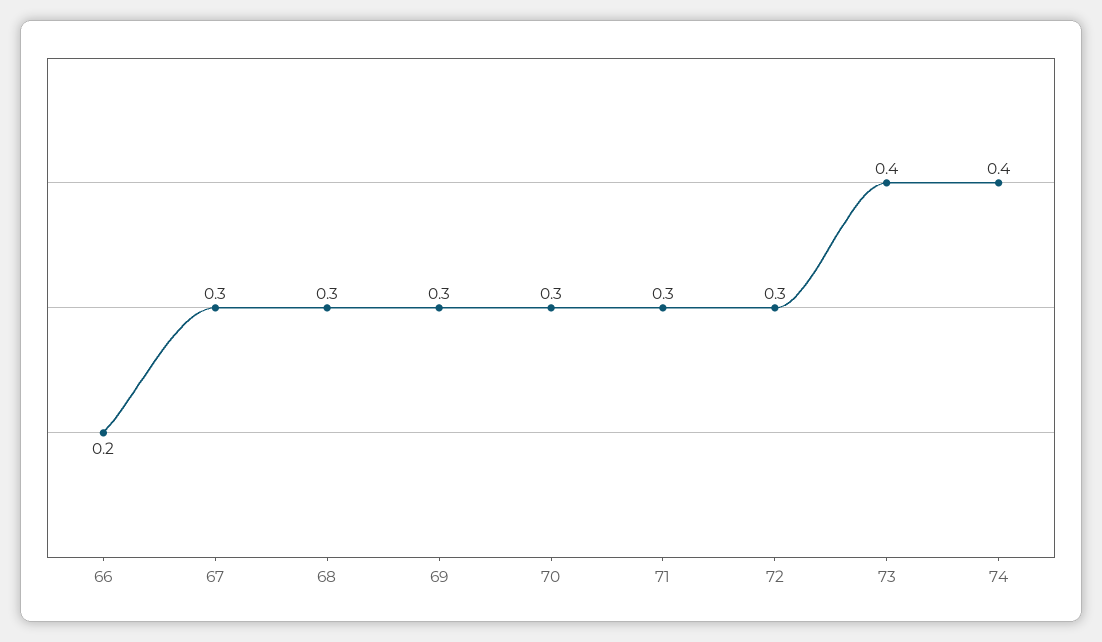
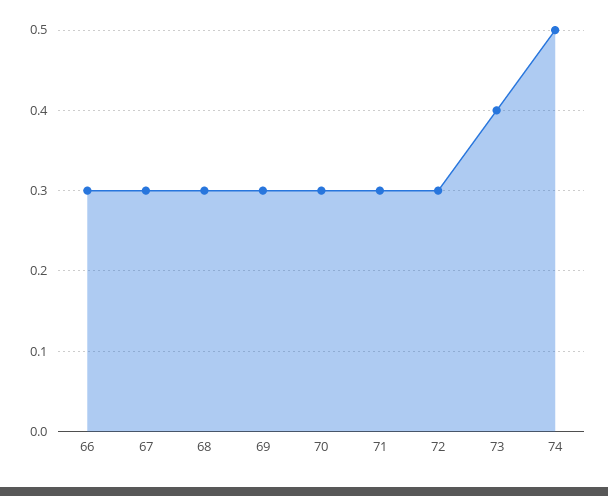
  {
-   "66": 0.2,
+   "66": 0.3,
    "67": 0.3,
    "68": 0.3,
    "69": 0.3,
    "70": 0.3,
    "71": 0.3,
    "72": 0.3,
    "73": 0.4,
-   "74": 0.4
+   "74": 0.5
  }

